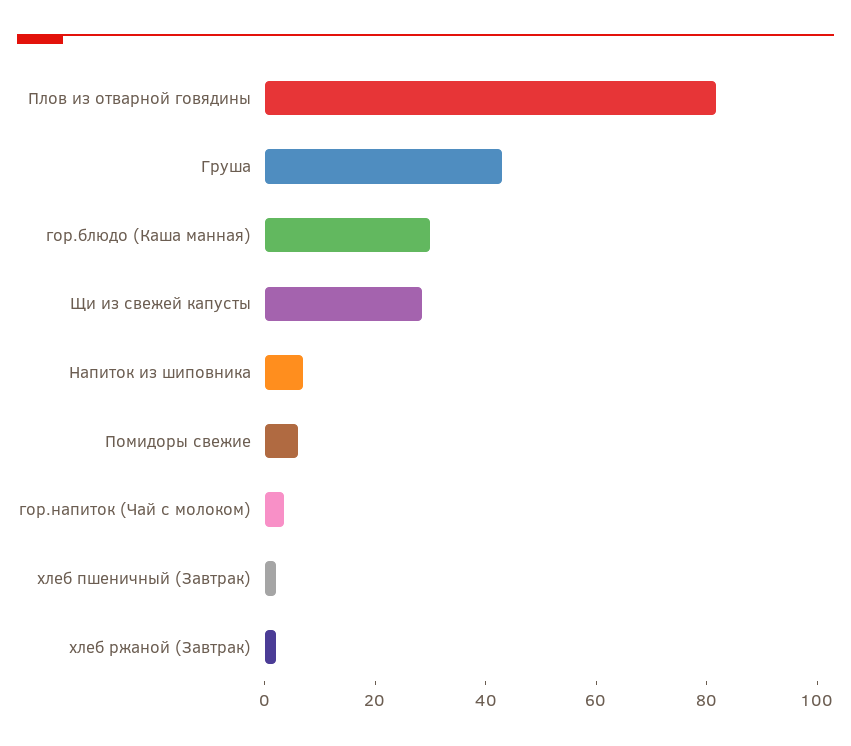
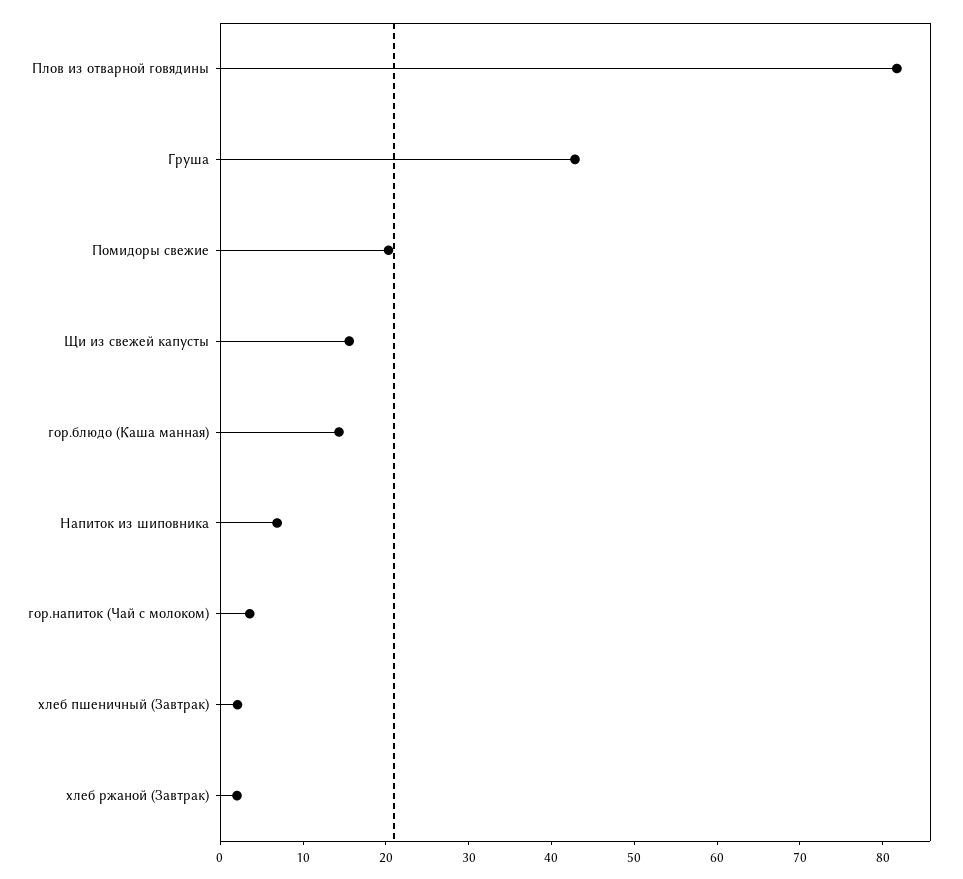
  {
    "Плов из отварной говядины": 82,
    "Груша": 42,
-   "гор.блюдо (Каша манная)": 30,
+   "гор.блюдо (Каша манная)": 14,
-   "Щи из свежей капусты": 30,
+   "Щи из свежей капусты": 16,
    "Напиток из шиповника": 6,
-   "Помидоры свежие": 5,
+   "Помидоры свежие": 20,
    "гор.напиток (Чай с молоком)": 4,
    "хлеб пшеничный (Завтрак)": 2,
    "хлеб ржаной (Завтрак)": 2
  }

